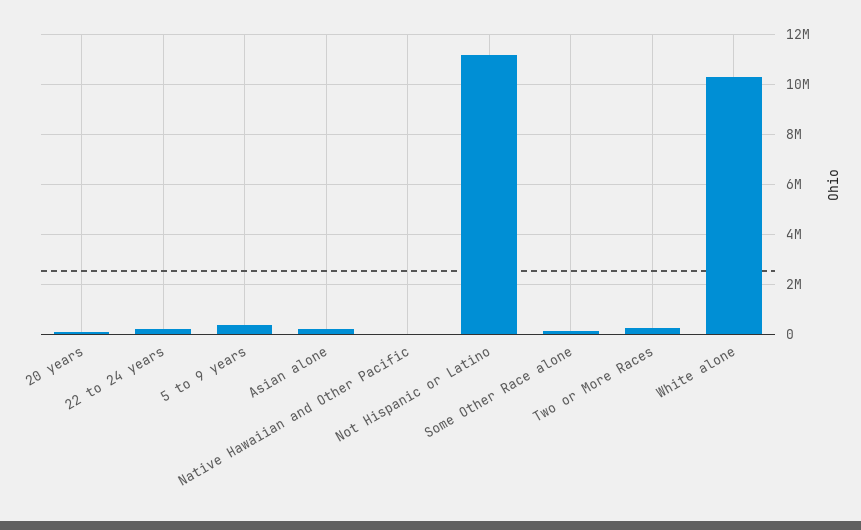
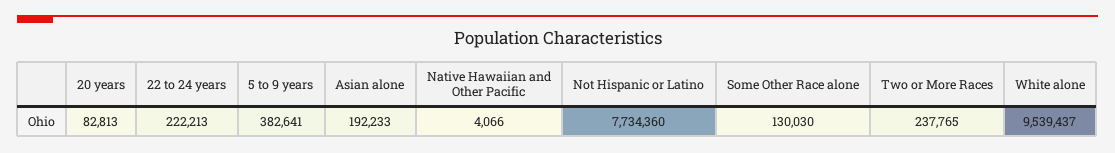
  {
    "20 years": 82813,
    "22 to 24 years": 222213,
    "5 to 9 years": 382641,
    "Asian alone": 192233,
    "Native Hawaiian and Other Pacific": 4066,
-   "Not Hispanic or Latino": 11250000,
+   "Not Hispanic or Latino": 7734360,
    "Some Other Race alone": 130030,
    "Two or More Races": 237765,
-   "White alone": 10250000
+   "White alone": 9539437
  }

